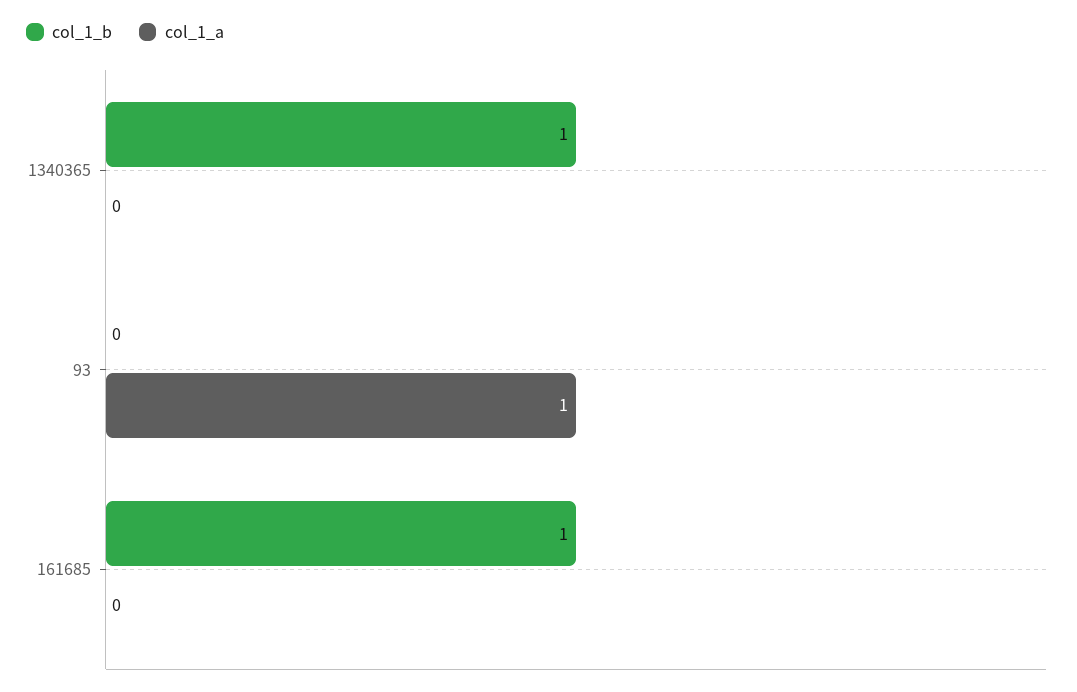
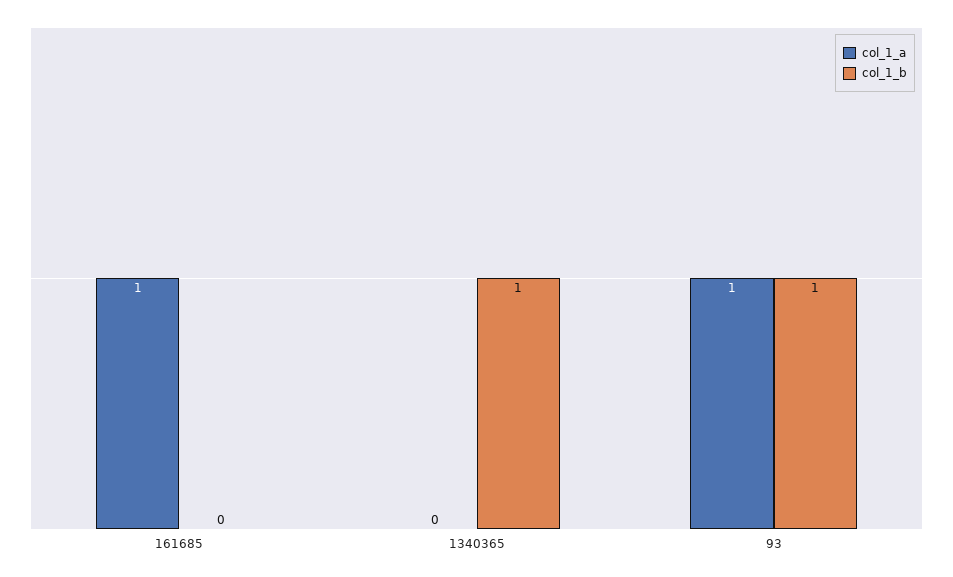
  {
    "col_1_b": {
      "1340365": 1,
-     "93": 0,
+     "93": 1,
-     "161685": 1
+     "161685": 0
    },
    "col_1_a": {
      "1340365": 0,
      "93": 1,
-     "161685": 0
+     "161685": 1
    }
  }

